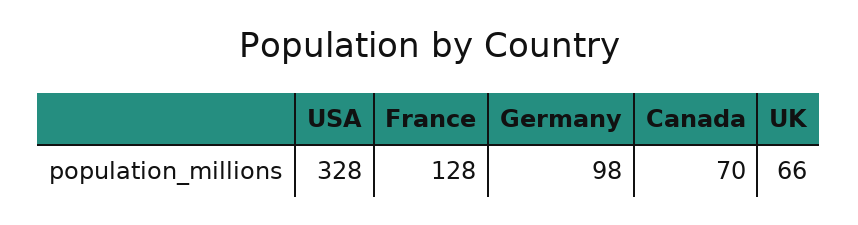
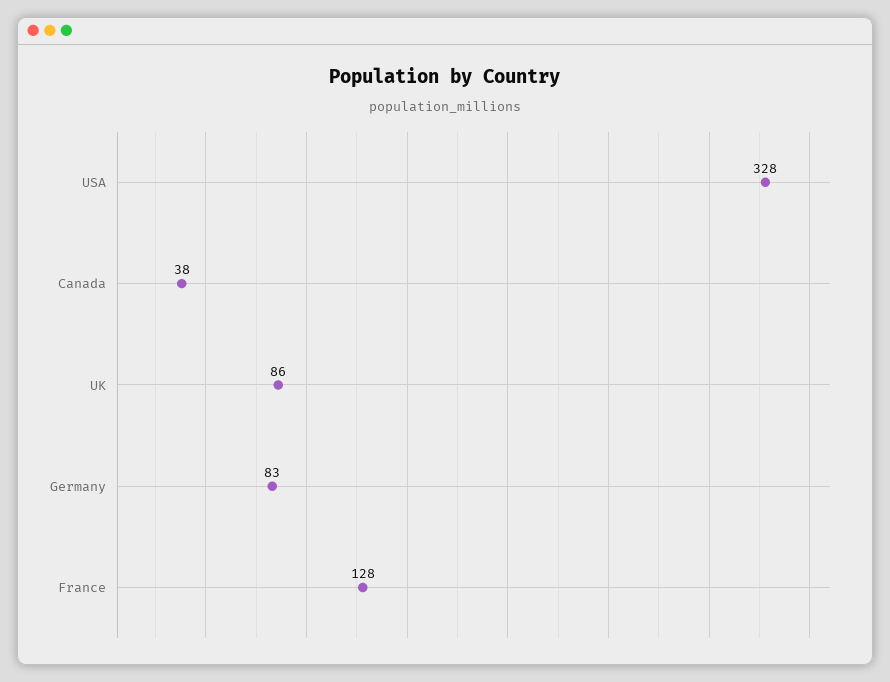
  {
    "USA": 328,
    "France": 128,
-   "Germany": 98,
+   "Germany": 83,
-   "Canada": 70,
+   "Canada": 38,
-   "UK": 66
+   "UK": 86
  }

